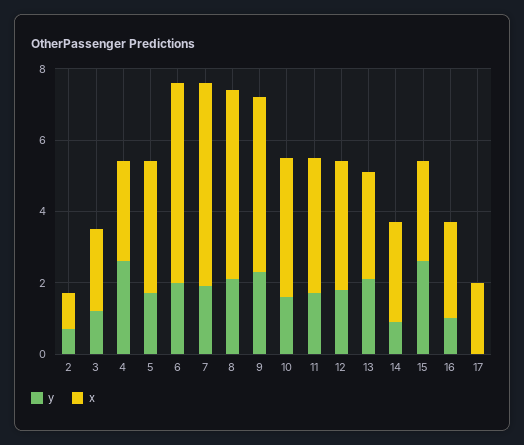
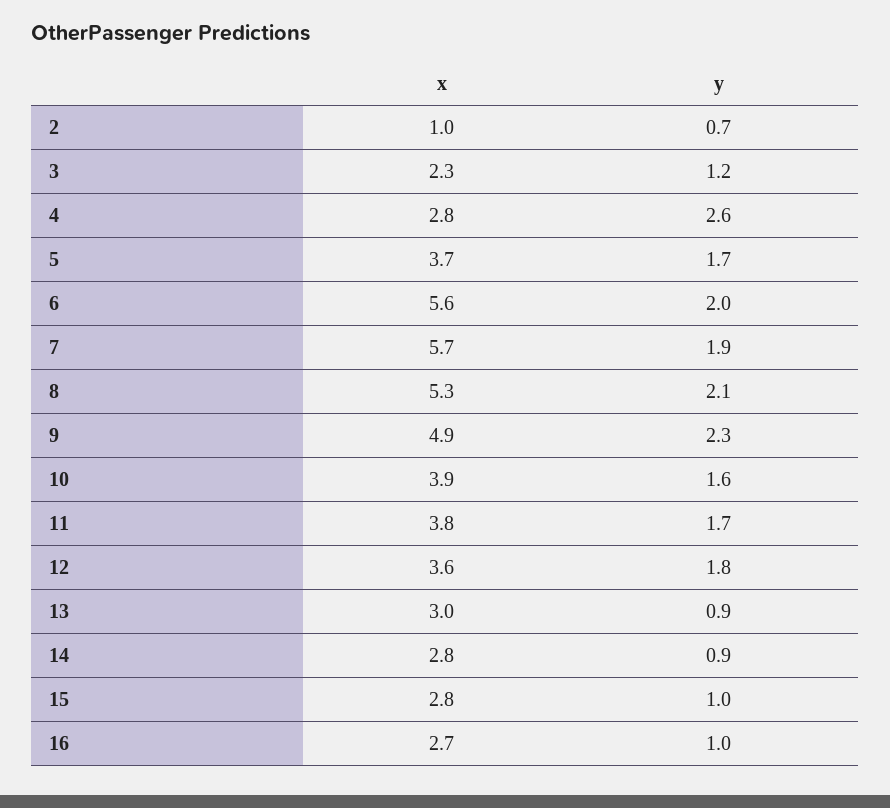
  {
    "y": {
      "2": 0.7,
      "3": 1.2,
      "4": 2.6,
      "5": 1.7,
      "6": 2,
      "7": 1.9,
      "8": 2.1,
      "9": 2.3,
      "10": 1.6,
      "11": 1.7,
      "12": 1.8,
-     "13": 2,
+     "13": 0.9,
      "14": 0.9,
-     "15": 2.5,
+     "15": 1,
-     "16": 1,
+     "16": 1
-     "17": 0
    },
    "x": {
      "2": 1,
      "3": 2.3,
      "4": 2.8,
      "5": 3.7,
      "6": 5.6,
      "7": 5.7,
      "8": 5.3,
      "9": 4.9,
      "10": 3.9,
      "11": 3.8,
      "12": 3.6,
      "13": 3,
      "14": 2.8,
      "15": 2.8,
-     "16": 2.7,
+     "16": 2.7
-     "17": 2
    }
  }

